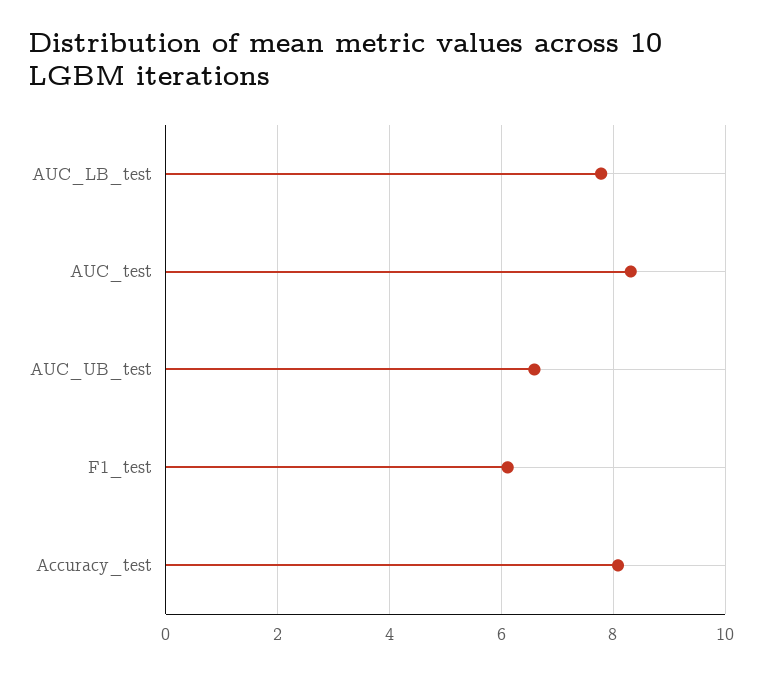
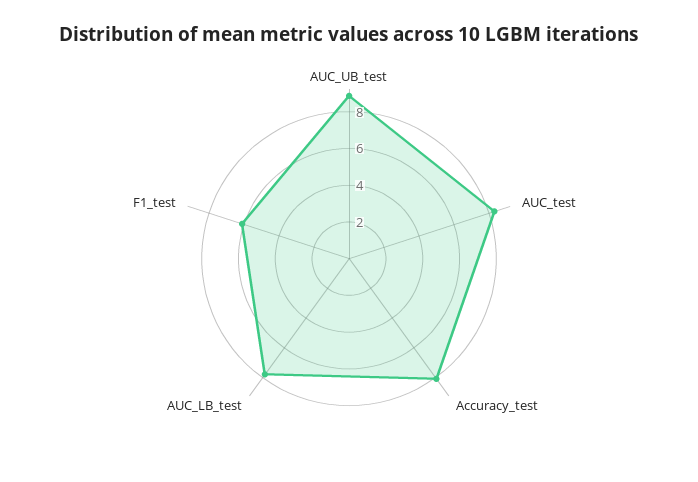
  {
    "AUC_LB_test": 7.8,
    "AUC_test": 8.4,
-   "AUC_UB_test": 6.6,
+   "AUC_UB_test": 9,
    "F1_test": 6.2,
    "Accuracy_test": 8
  }

